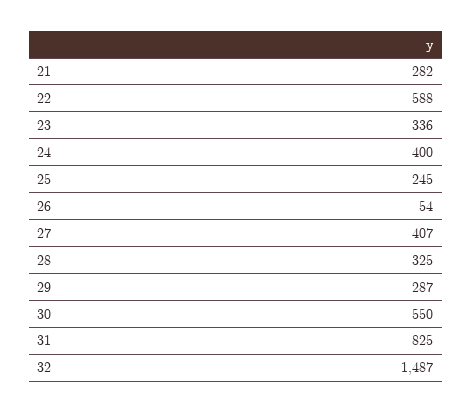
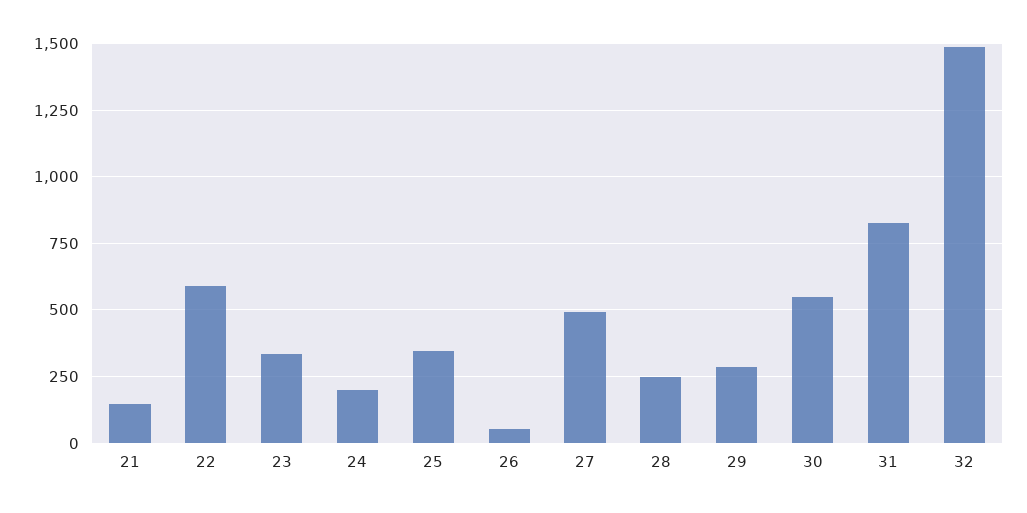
  {
-   "21": 282,
+   "21": 150,
    "22": 588,
    "23": 336,
-   "24": 400,
+   "24": 200,
-   "25": 245,
+   "25": 350,
    "26": 54,
-   "27": 407,
+   "27": 500,
-   "28": 325,
+   "28": 250,
    "29": 287,
    "30": 550,
    "31": 825,
    "32": 1487
  }

